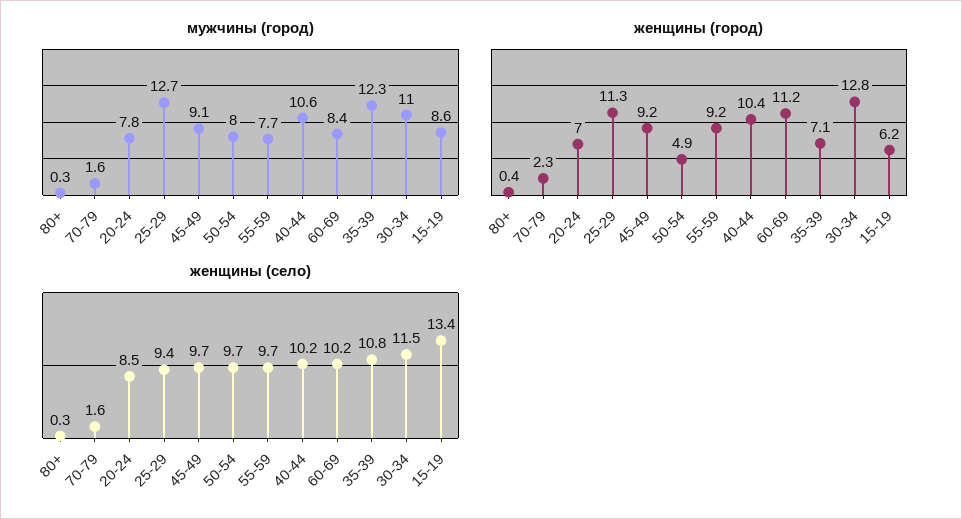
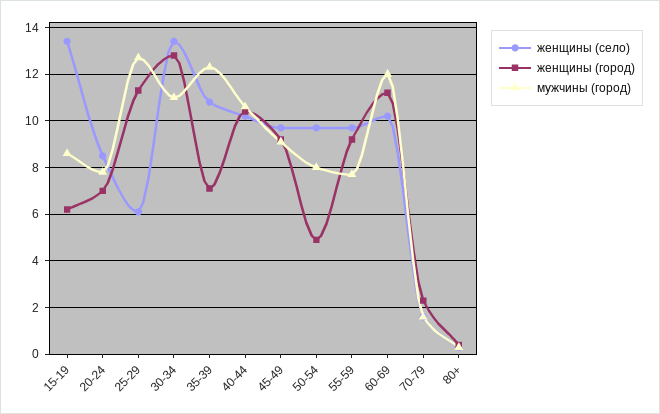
  {
    "мужчины (город)": {
      "80+": 0.3,
      "70-79": 1.6,
      "20-24": 7.8,
      "25-29": 12.7,
      "45-49": 9.1,
      "50-54": 8,
      "55-59": 7.7,
      "40-44": 10.6,
-     "60-69": 8.4,
+     "60-69": 12,
      "35-39": 12.3,
      "30-34": 11,
      "15-19": 8.6
    },
    "женщины (город)": {
      "80+": 0.4,
      "70-79": 2.3,
      "20-24": 7,
      "25-29": 11.3,
      "45-49": 9.2,
      "50-54": 4.9,
      "55-59": 9.2,
      "40-44": 10.4,
      "60-69": 11.2,
      "35-39": 7.1,
      "30-34": 12.8,
      "15-19": 6.2
    },
    "женщины (село)": {
      "80+": 0.3,
      "70-79": 1.6,
      "20-24": 8.5,
-     "25-29": 9.4,
+     "25-29": 6,
      "45-49": 9.7,
      "50-54": 9.7,
      "55-59": 9.7,
      "40-44": 10.2,
      "60-69": 10.2,
      "35-39": 10.8,
-     "30-34": 11.5,
+     "30-34": 13.5,
      "15-19": 13.4
    }
  }

